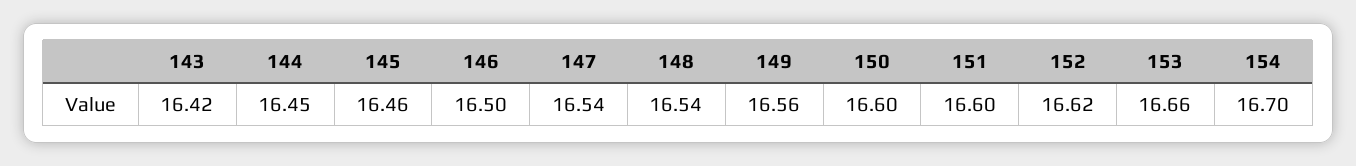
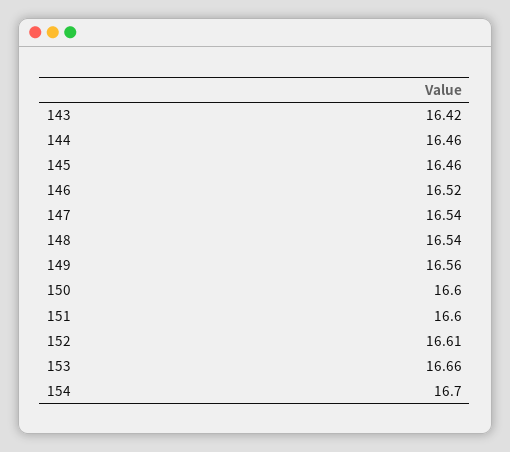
  {
    "143": 16.42,
-   "144": 16.45,
+   "144": 16.46,
    "145": 16.46,
-   "146": 16.5,
+   "146": 16.52,
    "147": 16.54,
    "148": 16.54,
    "149": 16.56,
    "150": 16.6,
    "151": 16.6,
-   "152": 16.62,
+   "152": 16.61,
    "153": 16.66,
    "154": 16.7
  }

